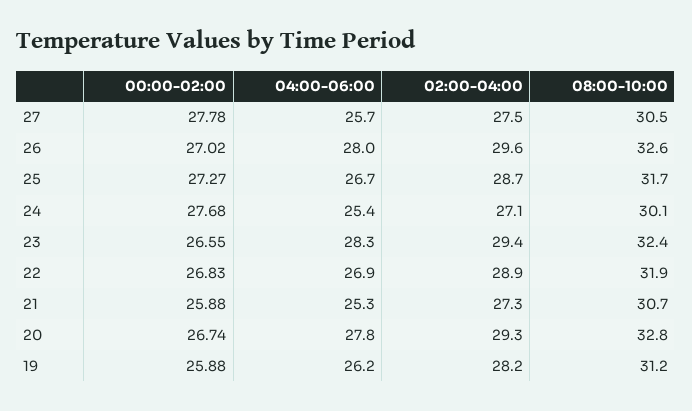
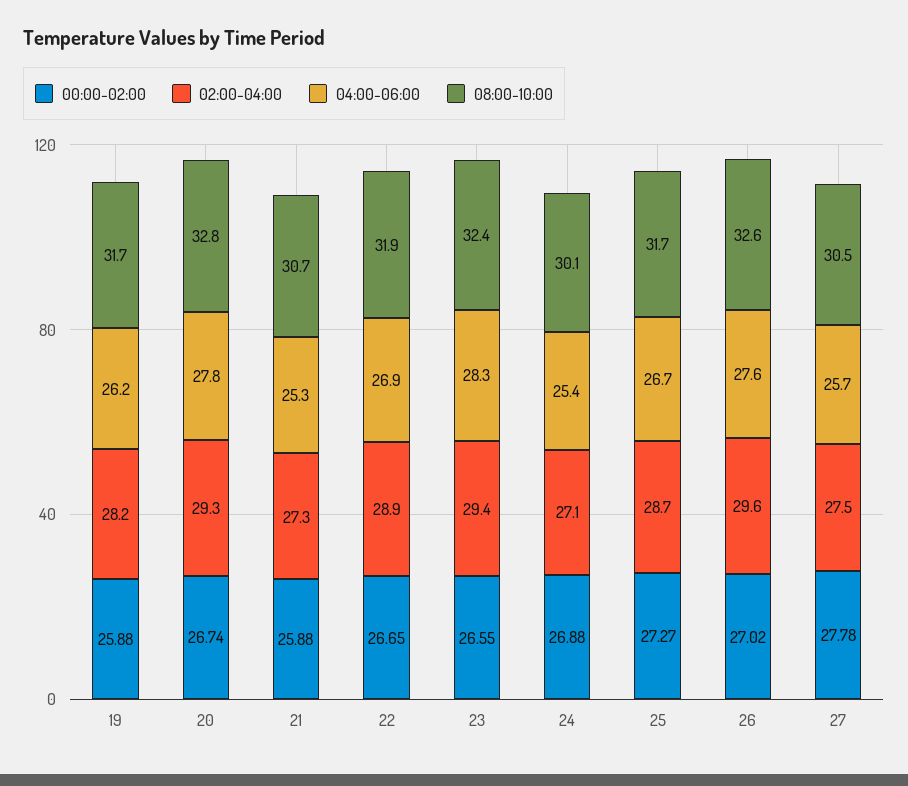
  {
    "00:00-02:00": {
      "27": 27.78,
      "26": 27.02,
      "25": 27.27,
-     "24": 27.68,
+     "24": 26.88,
      "23": 26.55,
-     "22": 26.83,
+     "22": 26.65,
      "21": 25.88,
      "20": 26.74,
      "19": 25.88
    },
    "04:00-06:00": {
      "27": 25.7,
-     "26": 28,
+     "26": 27.6,
      "25": 26.7,
      "24": 25.4,
      "23": 28.3,
      "22": 26.9,
      "21": 25.3,
      "20": 27.8,
      "19": 26.2
    },
    "02:00-04:00": {
      "27": 27.5,
      "26": 29.6,
      "25": 28.7,
      "24": 27.1,
      "23": 29.4,
      "22": 28.9,
      "21": 27.3,
      "20": 29.3,
      "19": 28.2
    },
    "08:00-10:00": {
      "27": 30.5,
      "26": 32.6,
      "25": 31.7,
      "24": 30.1,
      "23": 32.4,
      "22": 31.9,
      "21": 30.7,
      "20": 32.8,
-     "19": 31.2
+     "19": 31.7
    }
  }

